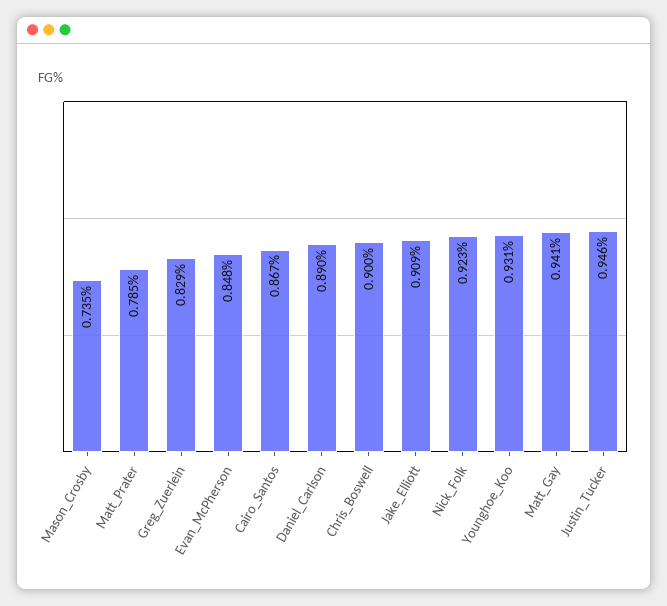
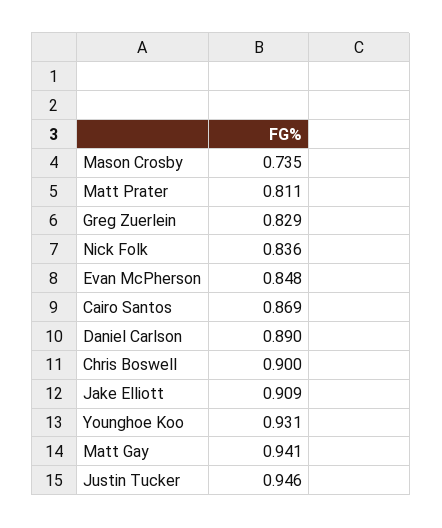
  {
    "Mason_Crosby": 0.735,
-   "Matt_Prater": 0.785,
+   "Matt_Prater": 0.811,
    "Greg_Zuerlein": 0.829,
    "Evan_McPherson": 0.848,
-   "Cairo_Santos": 0.867,
+   "Cairo_Santos": 0.869,
    "Daniel_Carlson": 0.89,
    "Chris_Boswell": 0.9,
    "Jake_Elliott": 0.909,
-   "Nick_Folk": 0.923,
+   "Nick_Folk": 0.836,
    "Younghoe_Koo": 0.931,
    "Matt_Gay": 0.941,
    "Justin_Tucker": 0.946
  }

